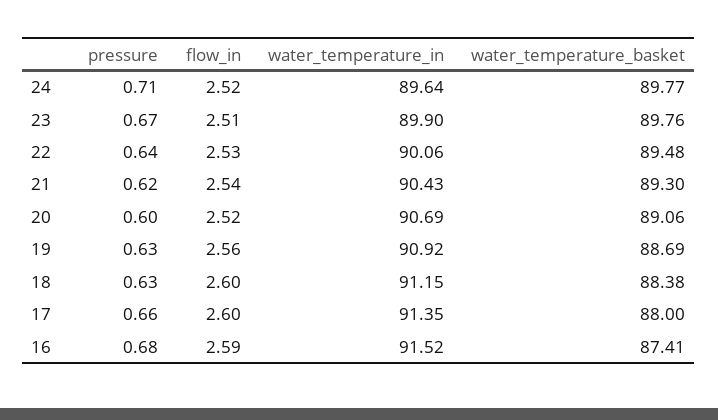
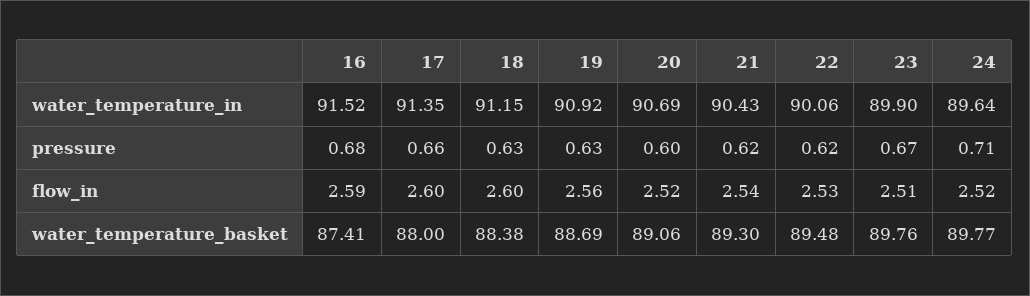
  {
    "pressure": {
      "24": 0.71,
      "23": 0.67,
-     "22": 0.64,
+     "22": 0.62,
      "21": 0.62,
      "20": 0.6,
      "19": 0.63,
      "18": 0.63,
      "17": 0.66,
      "16": 0.68
    },
    "flow_in": {
      "24": 2.52,
      "23": 2.51,
      "22": 2.53,
      "21": 2.54,
      "20": 2.52,
      "19": 2.56,
      "18": 2.6,
      "17": 2.6,
      "16": 2.59
    },
    "water_temperature_in": {
      "24": 89.64,
      "23": 89.9,
      "22": 90.06,
      "21": 90.43,
      "20": 90.69,
      "19": 90.92,
      "18": 91.15,
      "17": 91.35,
      "16": 91.52
    },
    "water_temperature_basket": {
      "24": 89.77,
      "23": 89.76,
      "22": 89.48,
      "21": 89.3,
      "20": 89.06,
      "19": 88.69,
      "18": 88.38,
      "17": 88,
      "16": 87.41
    }
  }

